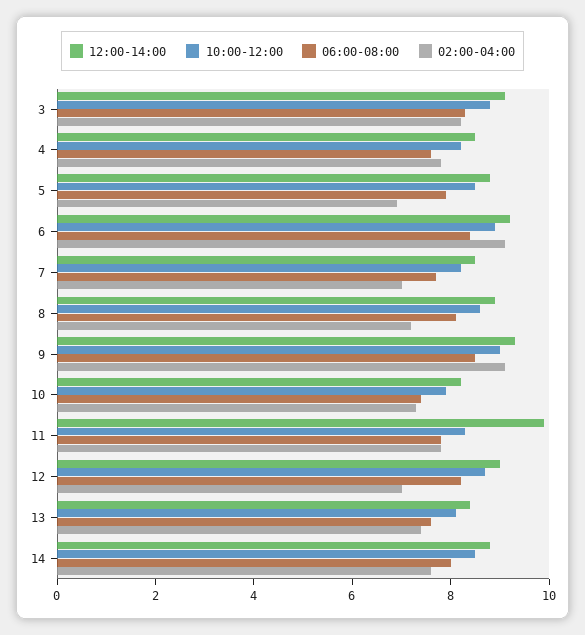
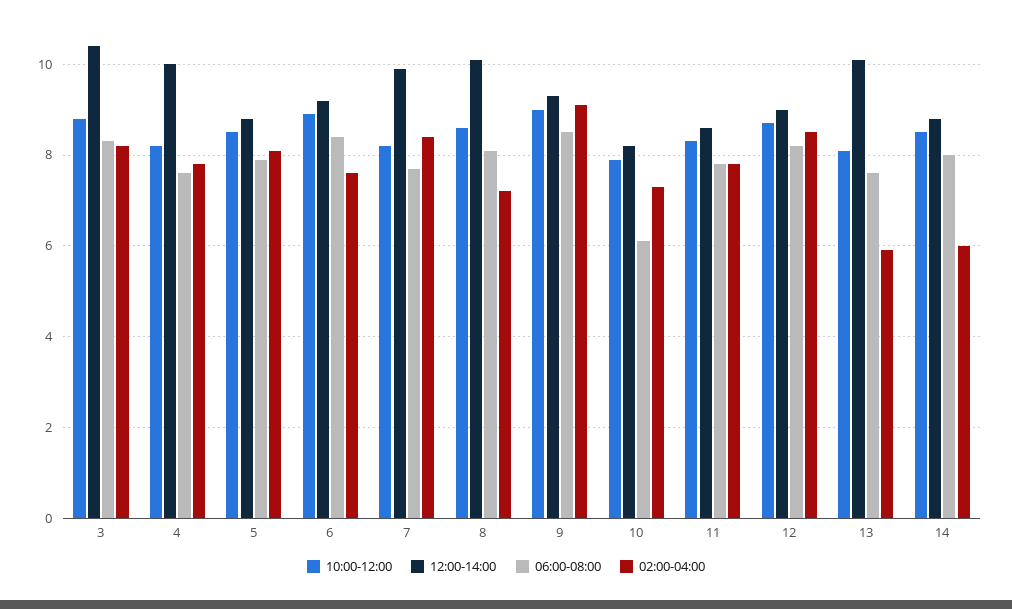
  {
    "12:00-14:00": {
-     "3": 9,
+     "3": 10.5,
-     "4": 8.5,
+     "4": 10,
      "5": 9,
      "6": 9,
-     "7": 8.5,
+     "7": 10,
-     "8": 9,
+     "8": 10,
      "9": 9.5,
      "10": 8,
-     "11": 10,
+     "11": 8.5,
      "12": 9,
-     "13": 8.5,
+     "13": 10,
      "14": 9
    },
    "10:00-12:00": {
      "3": 9,
      "4": 8,
      "5": 8.5,
      "6": 9,
      "7": 8,
      "8": 8.5,
      "9": 9,
      "10": 8,
      "11": 8.5,
      "12": 8.5,
      "13": 8,
      "14": 8.5
    },
    "06:00-08:00": {
      "3": 8.5,
      "4": 7.5,
      "5": 8,
      "6": 8.5,
      "7": 7.5,
      "8": 8,
      "9": 8.5,
-     "10": 7.5,
+     "10": 6,
      "11": 8,
      "12": 8,
      "13": 7.5,
      "14": 8
    },
    "02:00-04:00": {
      "3": 8,
      "4": 8,
-     "5": 7,
+     "5": 8,
-     "6": 9,
+     "6": 7.5,
-     "7": 7,
+     "7": 8.5,
      "8": 7,
      "9": 9,
      "10": 7.5,
      "11": 8,
-     "12": 7,
+     "12": 8.5,
-     "13": 7.5,
+     "13": 6,
-     "14": 7.5
+     "14": 6
    }
  }

